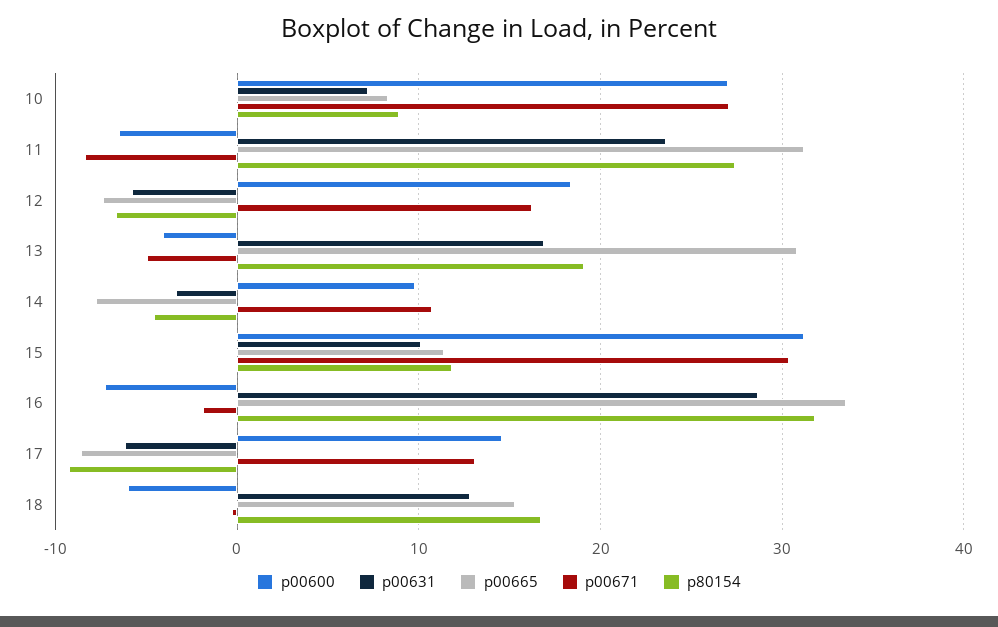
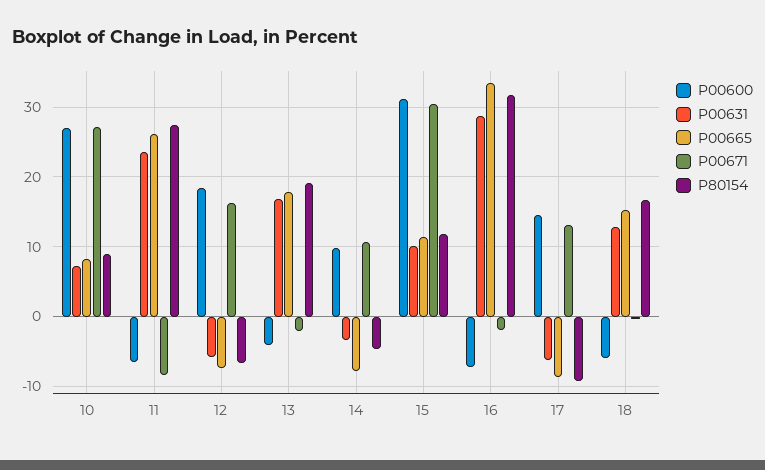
  {
    "p00600": {
      "10": 27,
      "11": -7,
      "12": 18,
      "13": -4,
      "14": 10,
      "15": 31,
      "16": -7,
      "17": 15,
      "18": -6
    },
    "p00631": {
      "10": 7,
      "11": 24,
      "12": -6,
      "13": 17,
      "14": -3,
      "15": 10,
      "16": 29,
      "17": -6,
      "18": 13
    },
    "p00665": {
      "10": 8,
-     "11": 31,
+     "11": 26,
      "12": -7,
-     "13": 31,
+     "13": 18,
      "14": -8,
      "15": 11,
      "16": 34,
      "17": -9,
      "18": 15
    },
    "p00671": {
      "10": 27,
      "11": -8,
      "12": 16,
-     "13": -5,
+     "13": -2,
      "14": 11,
      "15": 30,
      "16": -2,
      "17": 13,
      "18": 0
    },
    "p80154": {
      "10": 9,
      "11": 27,
      "12": -7,
      "13": 19,
      "14": -5,
      "15": 12,
      "16": 32,
      "17": -9,
      "18": 17
    }
  }

